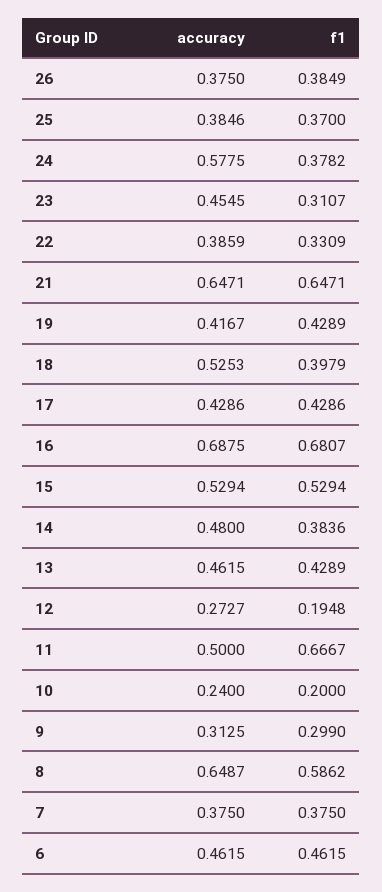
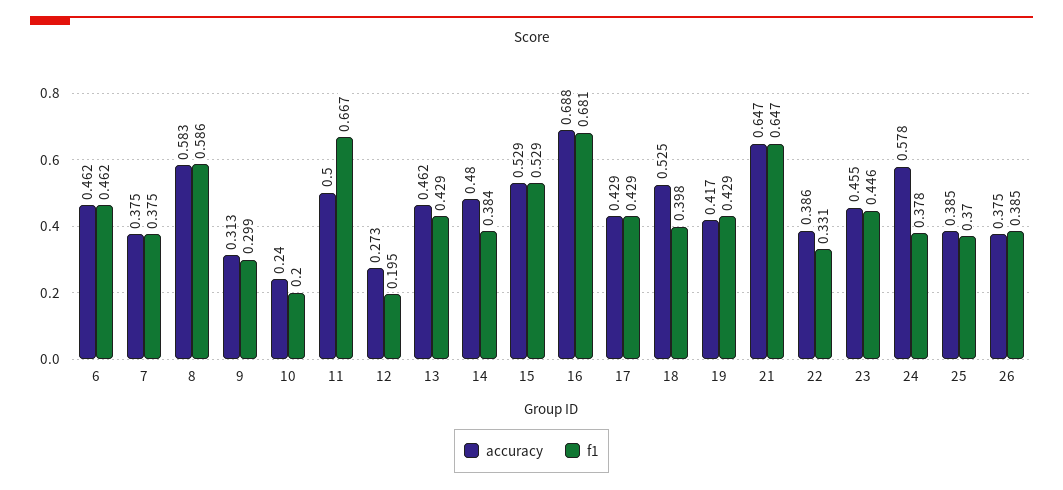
  {
    "accuracy": {
      "26": 0.375,
      "25": 0.3846,
      "24": 0.5775,
      "23": 0.4545,
      "22": 0.3859,
      "21": 0.6471,
      "19": 0.4167,
      "18": 0.5253,
      "17": 0.4286,
      "16": 0.6875,
      "15": 0.5294,
      "14": 0.48,
      "13": 0.4615,
      "12": 0.2727,
      "11": 0.5,
      "10": 0.24,
      "9": 0.3125,
-     "8": 0.6487,
+     "8": 0.583,
      "7": 0.375,
      "6": 0.4615
    },
    "f1": {
      "26": 0.3849,
      "25": 0.37,
      "24": 0.3782,
-     "23": 0.3107,
+     "23": 0.446,
      "22": 0.3309,
      "21": 0.6471,
      "19": 0.4289,
      "18": 0.3979,
      "17": 0.4286,
      "16": 0.6807,
      "15": 0.5294,
      "14": 0.3836,
      "13": 0.4289,
      "12": 0.1948,
      "11": 0.6667,
      "10": 0.2,
      "9": 0.299,
      "8": 0.5862,
      "7": 0.375,
      "6": 0.4615
    }
  }

